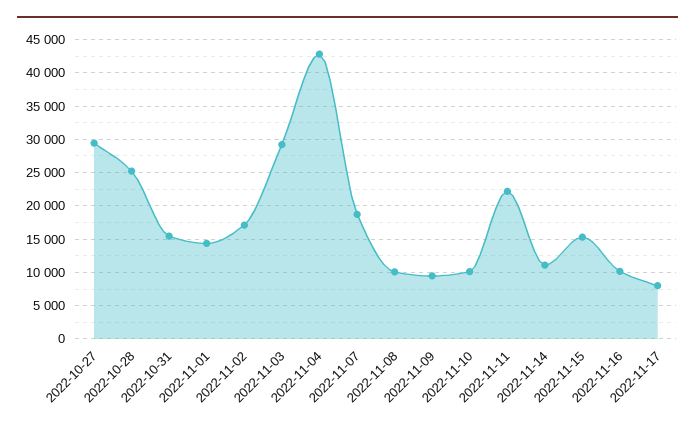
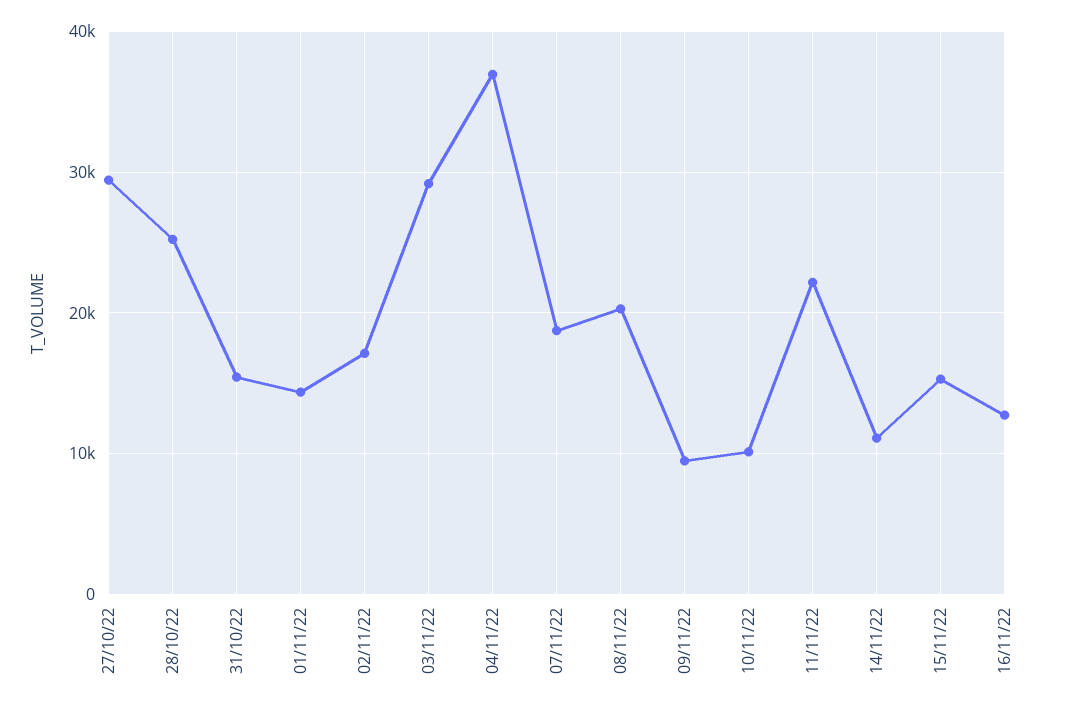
  {
    "2022-10-27": 29000,
    "2022-10-28": 25000,
    "2022-10-31": 15000,
    "2022-11-01": 14000,
    "2022-11-02": 17000,
    "2022-11-03": 29000,
-   "2022-11-04": 43000,
+   "2022-11-04": 37000,
    "2022-11-07": 19000,
-   "2022-11-08": 10000,
+   "2022-11-08": 20000,
    "2022-11-09": 9000,
    "2022-11-10": 10000,
    "2022-11-11": 22000,
    "2022-11-14": 11000,
    "2022-11-15": 15000,
-   "2022-11-16": 10000,
+   "2022-11-16": 13000
-   "2022-11-17": 8000
  }

